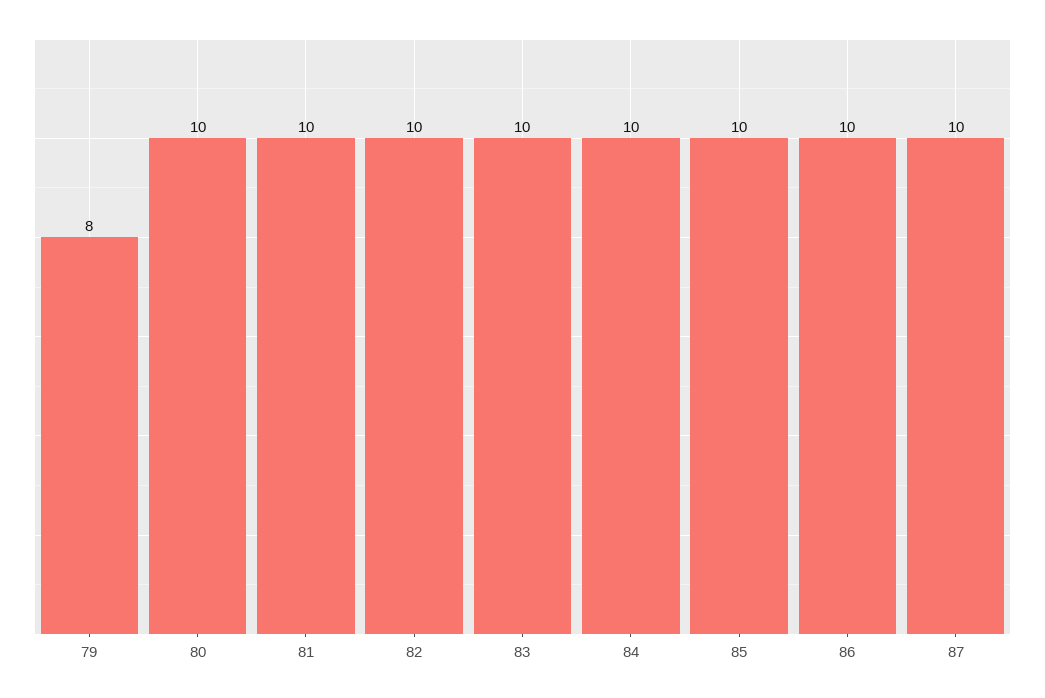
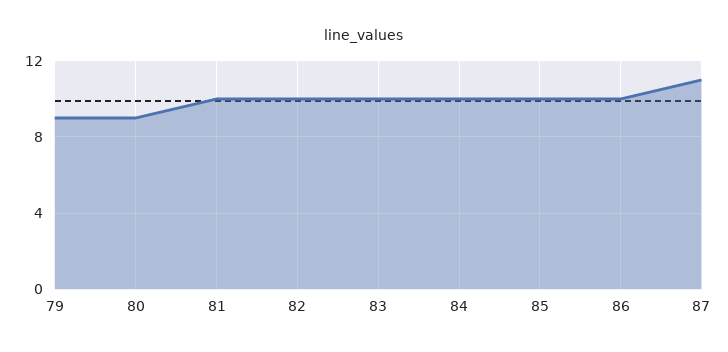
  {
-   "79": 8,
+   "79": 9,
-   "80": 10,
+   "80": 9,
    "81": 10,
    "82": 10,
    "83": 10,
    "84": 10,
    "85": 10,
    "86": 10,
-   "87": 10
+   "87": 11
  }

